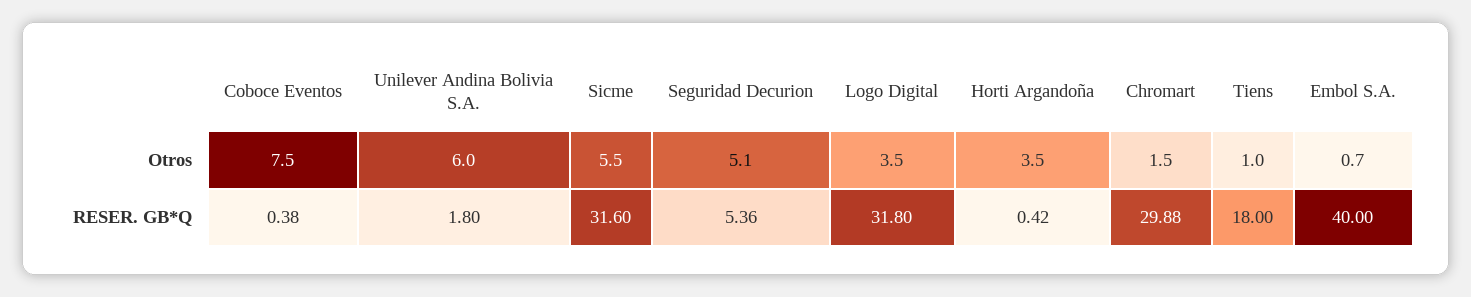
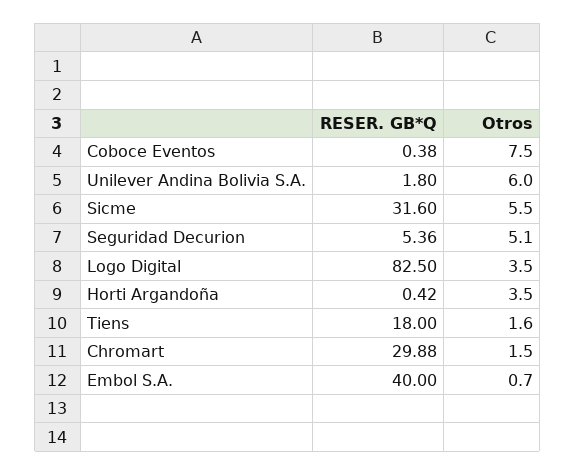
  {
    "Coboce Eventos": {
      "Otros": 7.5,
      "RESER. GB*Q": 0.38
    },
    "Unilever Andina Bolivia S.A.": {
      "Otros": 6,
      "RESER. GB*Q": 1.8
    },
    "Sicme": {
      "Otros": 5.5,
      "RESER. GB*Q": 31.6
    },
    "Seguridad Decurion": {
      "Otros": 5.1,
      "RESER. GB*Q": 5.36
    },
    "Logo Digital": {
      "Otros": 3.5,
-     "RESER. GB*Q": 31.8
+     "RESER. GB*Q": 82.5
    },
    "Horti Argandoña": {
      "Otros": 3.5,
      "RESER. GB*Q": 0.42
    },
    "Chromart": {
      "Otros": 1.5,
      "RESER. GB*Q": 29.88
    },
    "Tiens": {
-     "Otros": 1,
+     "Otros": 1.6,
      "RESER. GB*Q": 18
    },
    "Embol S.A.": {
      "Otros": 0.7,
      "RESER. GB*Q": 40
    }
  }

